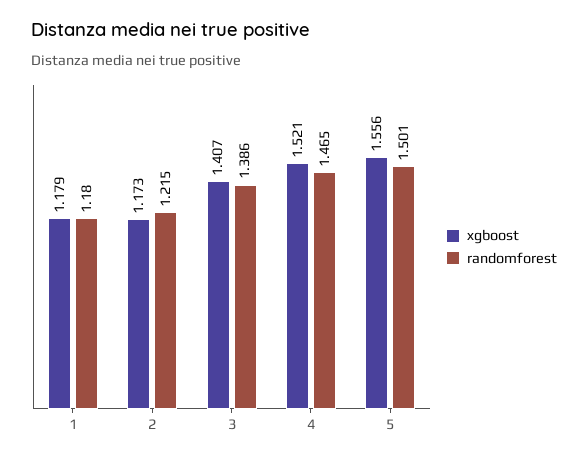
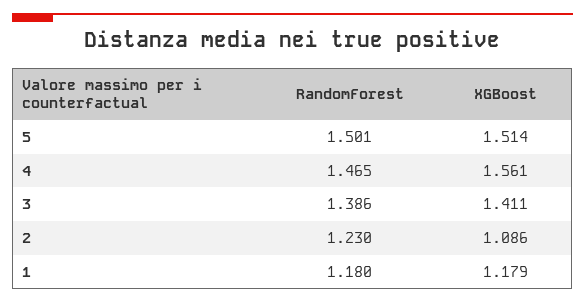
  {
    "xgboost": {
      "1": 1.179,
-     "2": 1.173,
+     "2": 1.086,
-     "3": 1.407,
+     "3": 1.411,
-     "4": 1.521,
+     "4": 1.561,
-     "5": 1.556
+     "5": 1.514
    },
    "randomforest": {
      "1": 1.18,
-     "2": 1.215,
+     "2": 1.23,
      "3": 1.386,
      "4": 1.465,
      "5": 1.501
    }
  }

